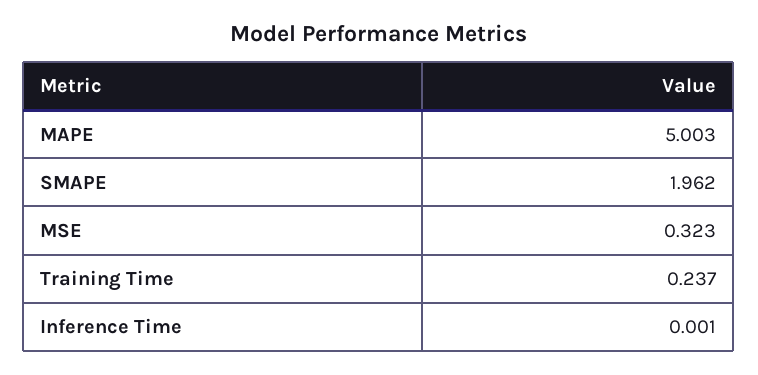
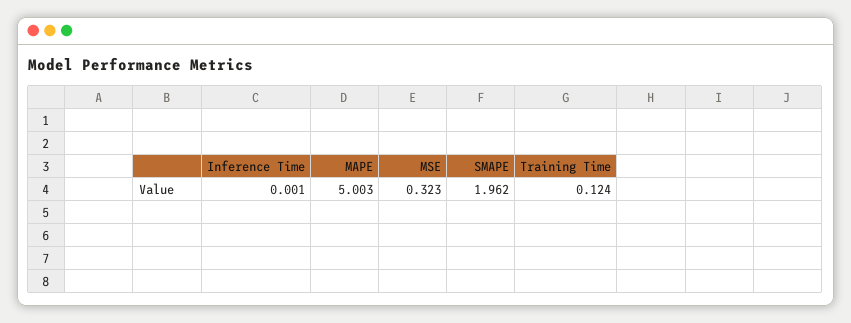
  {
    "MAPE": 5.003,
    "SMAPE": 1.962,
    "MSE": 0.323,
-   "Training Time": 0.237,
+   "Training Time": 0.124,
    "Inference Time": 0.001
  }

